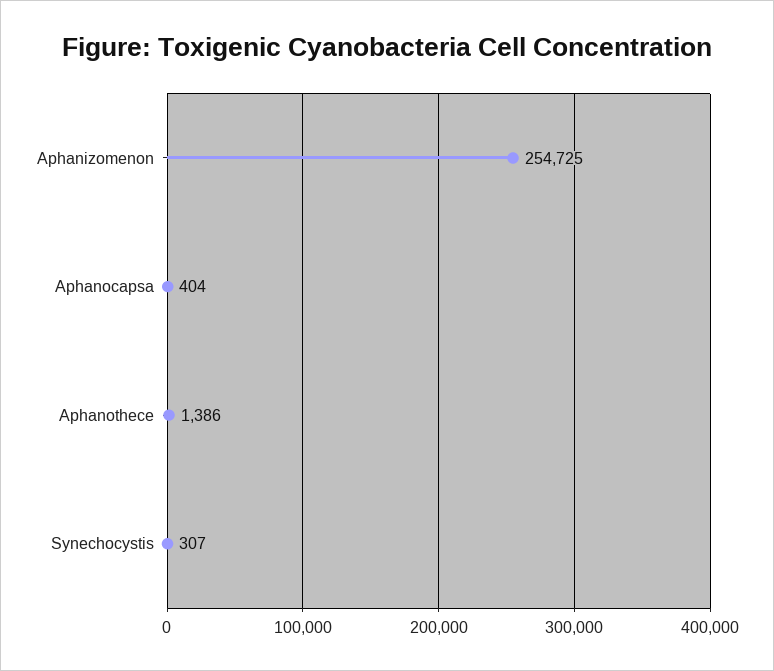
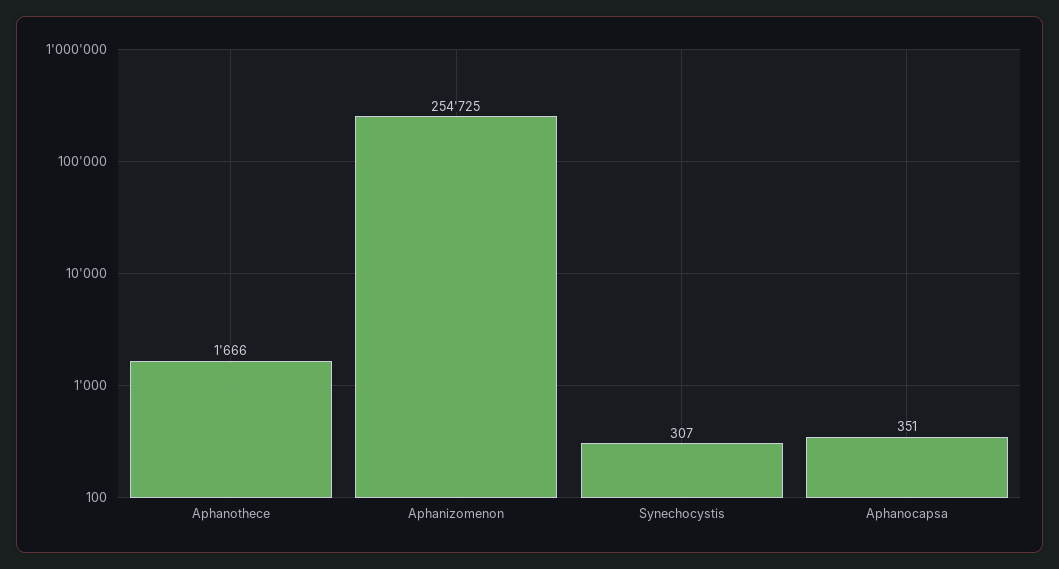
  {
    "Aphanizomenon": 254725,
-   "Aphanocapsa": 404,
+   "Aphanocapsa": 351,
-   "Aphanothece": 1386,
+   "Aphanothece": 1666,
    "Synechocystis": 307
  }

